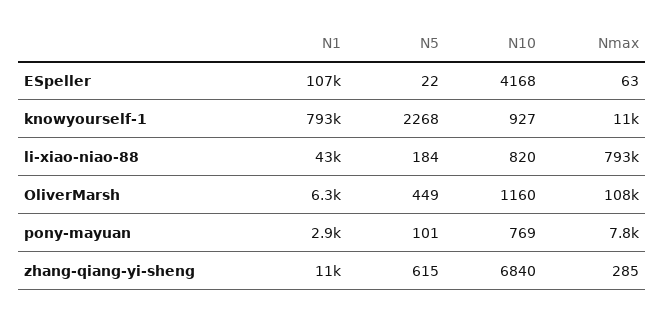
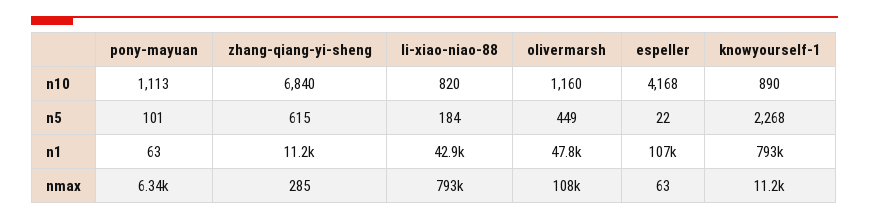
  {
    "N1": {
      "ESpeller": 107000,
      "knowyourself-1": 793000,
      "li-xiao-niao-88": 42900,
-     "OliverMarsh": 6300,
+     "OliverMarsh": 47800,
-     "pony-mayuan": 2900,
+     "pony-mayuan": 63,
      "zhang-qiang-yi-sheng": 11200
    },
    "N5": {
      "ESpeller": 22,
      "knowyourself-1": 2268,
      "li-xiao-niao-88": 184,
      "OliverMarsh": 449,
      "pony-mayuan": 101,
      "zhang-qiang-yi-sheng": 615
    },
    "N10": {
      "ESpeller": 4168,
-     "knowyourself-1": 927,
+     "knowyourself-1": 890,
      "li-xiao-niao-88": 820,
      "OliverMarsh": 1160,
-     "pony-mayuan": 769,
+     "pony-mayuan": 1113,
      "zhang-qiang-yi-sheng": 6840
    },
    "Nmax": {
      "ESpeller": 63,
      "knowyourself-1": 11200,
      "li-xiao-niao-88": 793000,
      "OliverMarsh": 108000,
-     "pony-mayuan": 7800,
+     "pony-mayuan": 6340,
      "zhang-qiang-yi-sheng": 285
    }
  }

